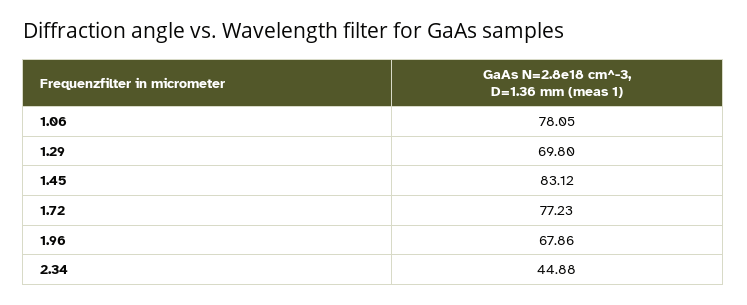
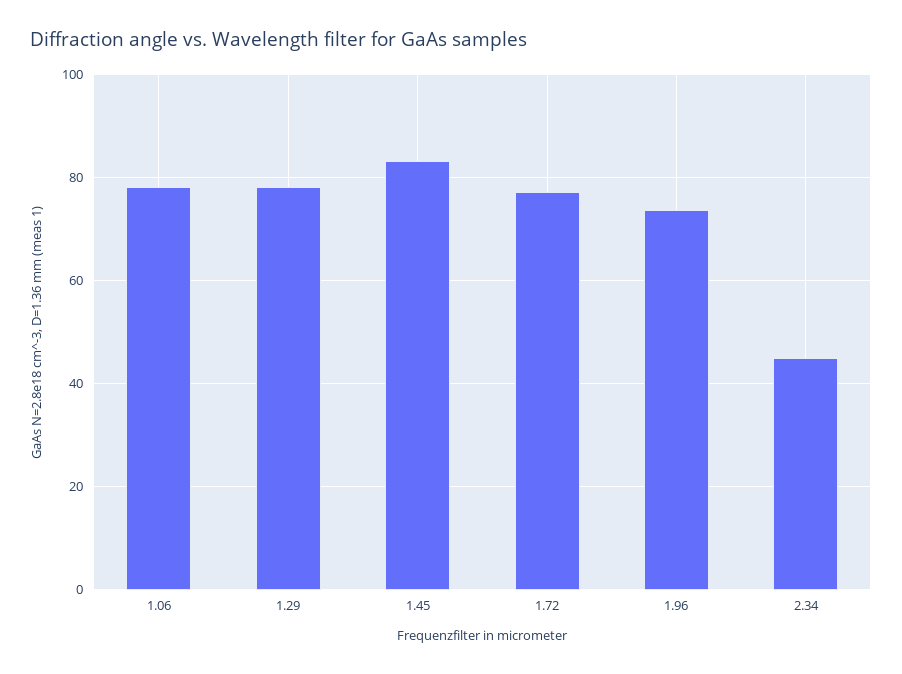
  {
    "1.06": 78.05,
-   "1.29": 69.8,
+   "1.29": 78,
    "1.45": 83.12,
    "1.72": 77.23,
-   "1.96": 67.86,
+   "1.96": 74,
    "2.34": 44.88
  }

